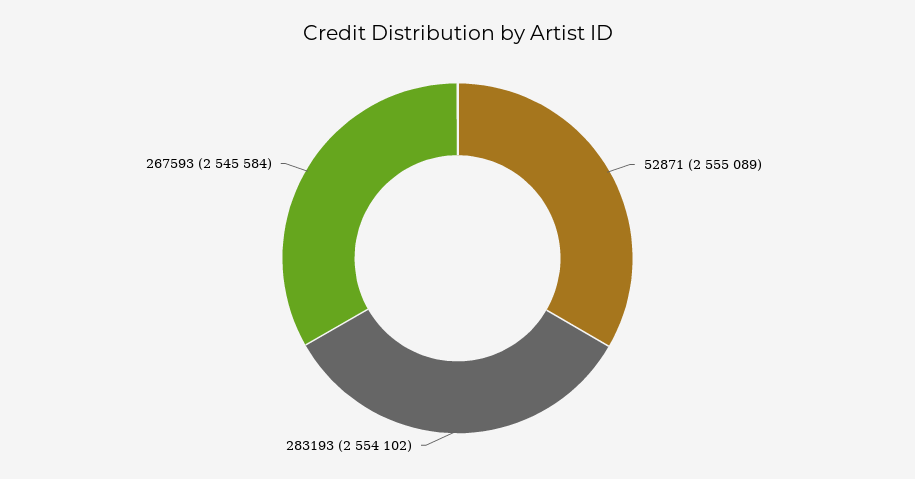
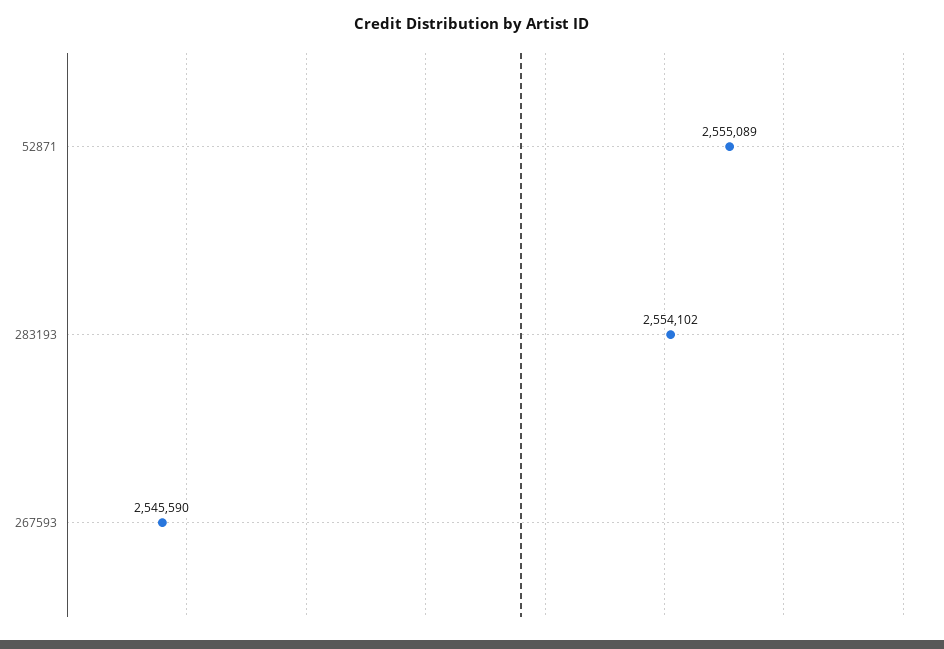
  {
    "52871": 2555089,
    "283193": 2554102,
-   "267593": 2545584
+   "267593": 2545590
  }

